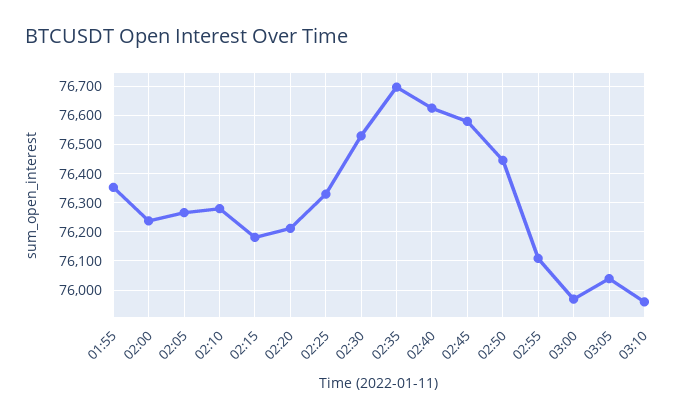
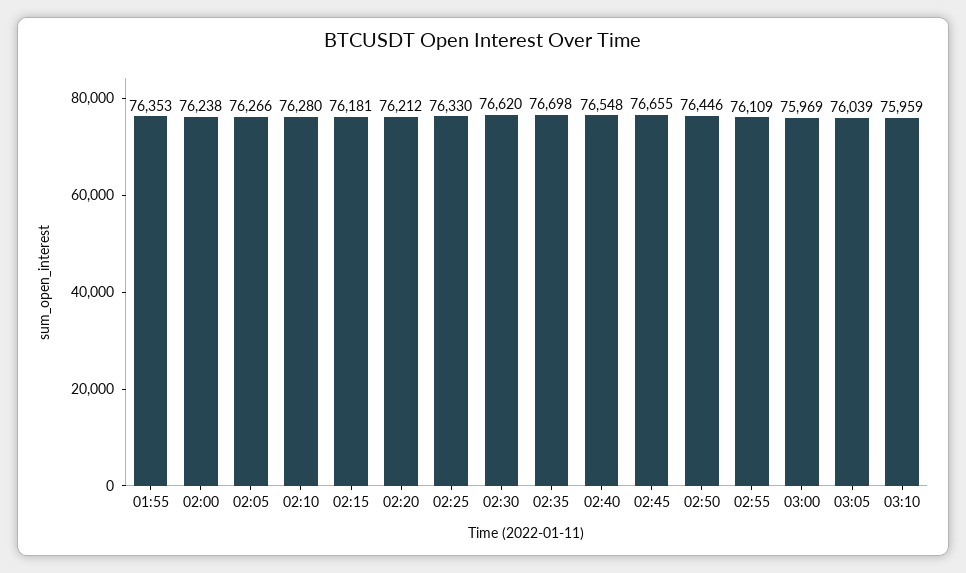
  {
    "01:55": 76353,
    "02:00": 76238,
    "02:05": 76266,
    "02:10": 76280,
    "02:15": 76181,
    "02:20": 76212,
    "02:25": 76330,
-   "02:30": 76525,
+   "02:30": 76620,
    "02:35": 76698,
-   "02:40": 76625,
+   "02:40": 76548,
-   "02:45": 76575,
+   "02:45": 76655,
    "02:50": 76446,
    "02:55": 76109,
    "03:00": 75969,
    "03:05": 76039,
    "03:10": 75959
  }

